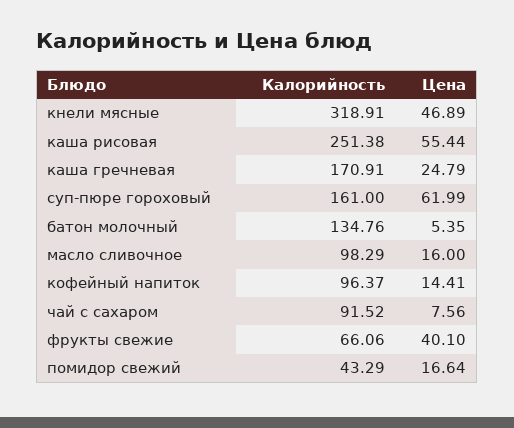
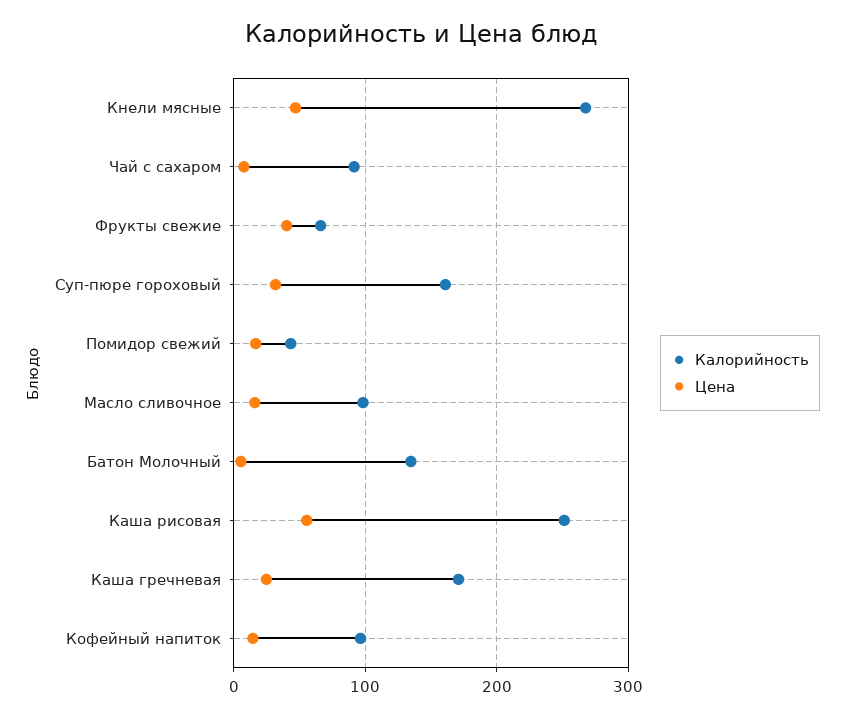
  {
    "Калорийность": {
-     "кнели мясные": 318.91,
+     "кнели мясные": 270,
      "каша рисовая": 251.38,
      "каша гречневая": 170.91,
      "суп-пюре гороховый": 161,
      "батон молочный": 134.76,
      "масло сливочное": 98.29,
      "кофейный напиток": 96.37,
      "чай с сахаром": 91.52,
      "фрукты свежие": 66.06,
      "помидор свежий": 43.29
    },
    "Цена": {
      "кнели мясные": 46.89,
      "каша рисовая": 55.44,
      "каша гречневая": 24.79,
-     "суп-пюре гороховый": 61.99,
+     "суп-пюре гороховый": 30,
      "батон молочный": 5.35,
      "масло сливочное": 16,
      "кофейный напиток": 14.41,
      "чай с сахаром": 7.56,
      "фрукты свежие": 40.1,
      "помидор свежий": 16.64
    }
  }

